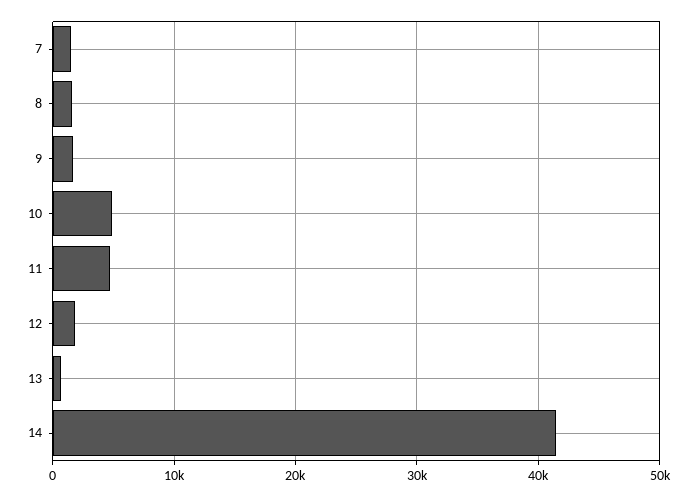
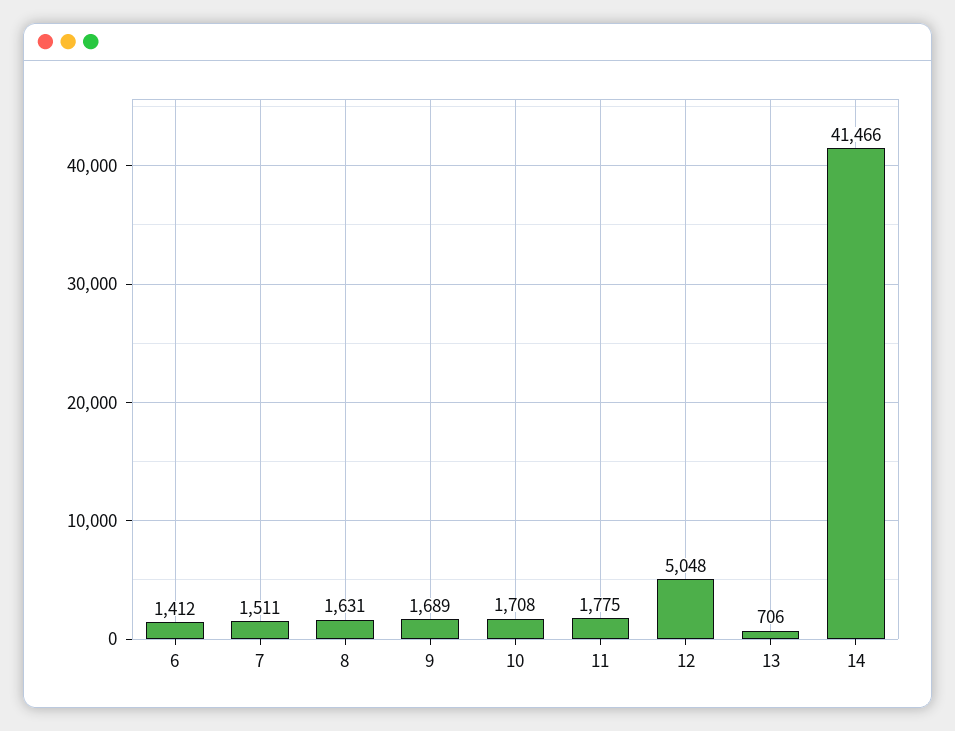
  {
    "7": 1511,
    "8": 1631,
    "9": 1689,
-   "10": 5000,
+   "10": 1708,
-   "11": 5000,
+   "11": 1775,
-   "12": 2000,
+   "12": 5048,
    "13": 706,
-   "14": 41466
+   "14": 41466,
+   "6": 1412
  }

